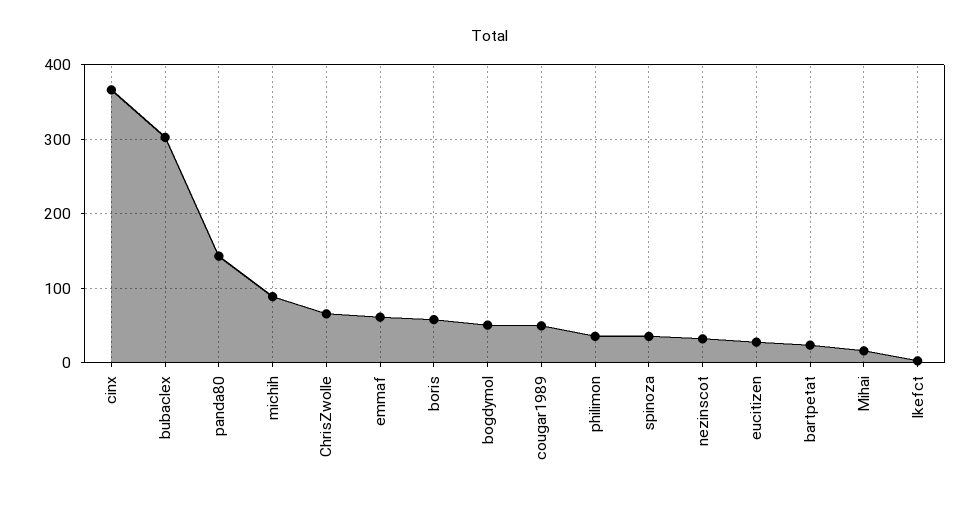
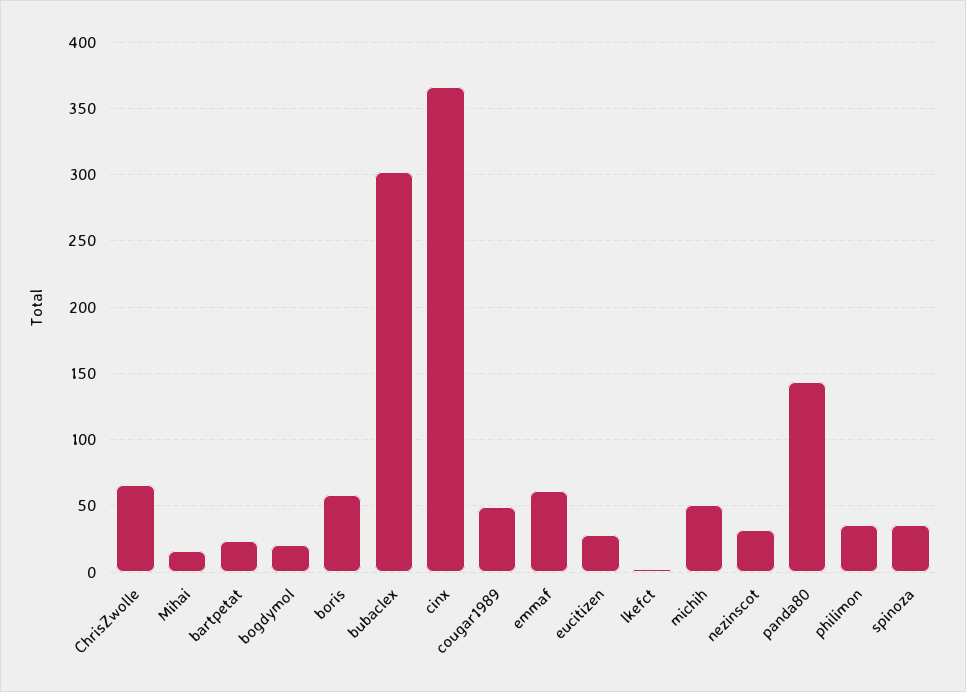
  {
    "cinx": 365,
    "bubaclex": 300,
    "panda80": 145,
-   "michih": 90,
+   "michih": 50,
    "ChrisZwolle": 65,
    "emmaf": 60,
    "boris": 60,
-   "bogdymol": 50,
+   "bogdymol": 20,
    "cougar1989": 50,
    "philimon": 35,
    "spinoza": 35,
    "nezinscot": 30,
    "eucitizen": 30,
    "bartpetat": 25,
    "Mihai": 15,
    "lkefct": 5
  }

